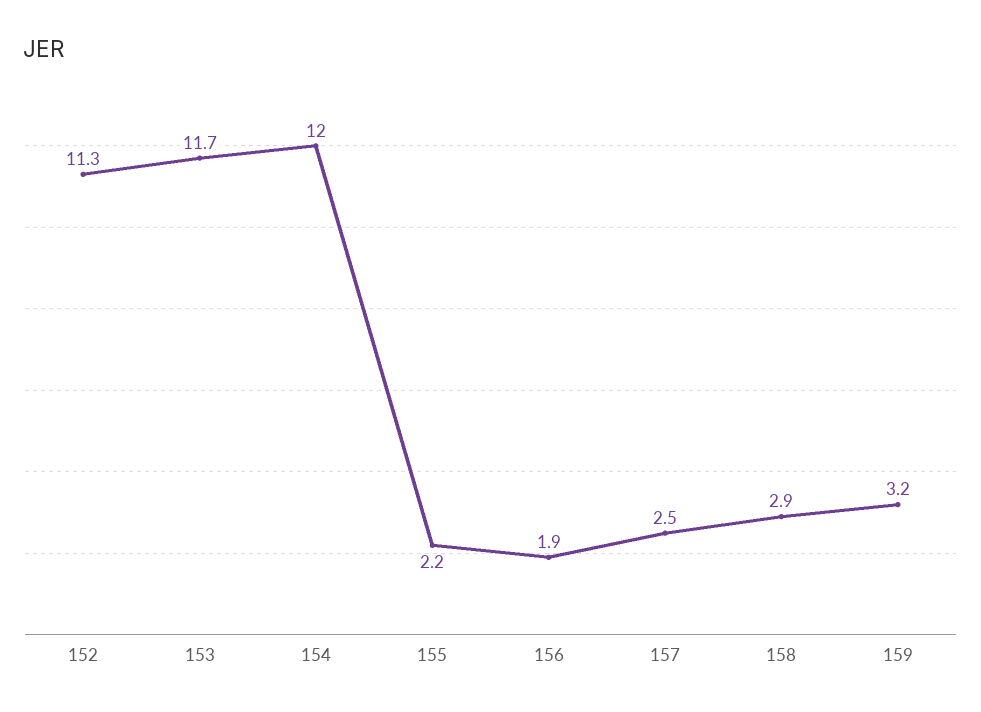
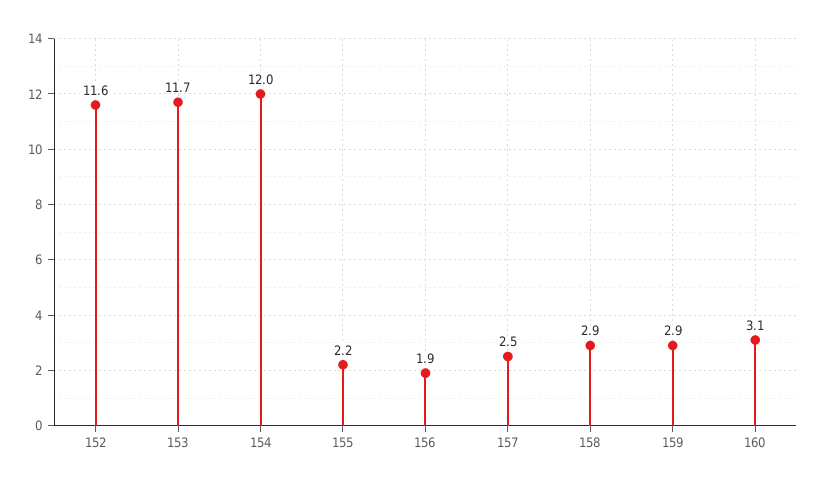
  {
-   "152": 11.3,
+   "152": 11.6,
    "153": 11.7,
    "154": 12,
    "155": 2.2,
    "156": 1.9,
    "157": 2.5,
    "158": 2.9,
-   "159": 3.2
+   "159": 2.9,
+   "160": 3.1
  }

